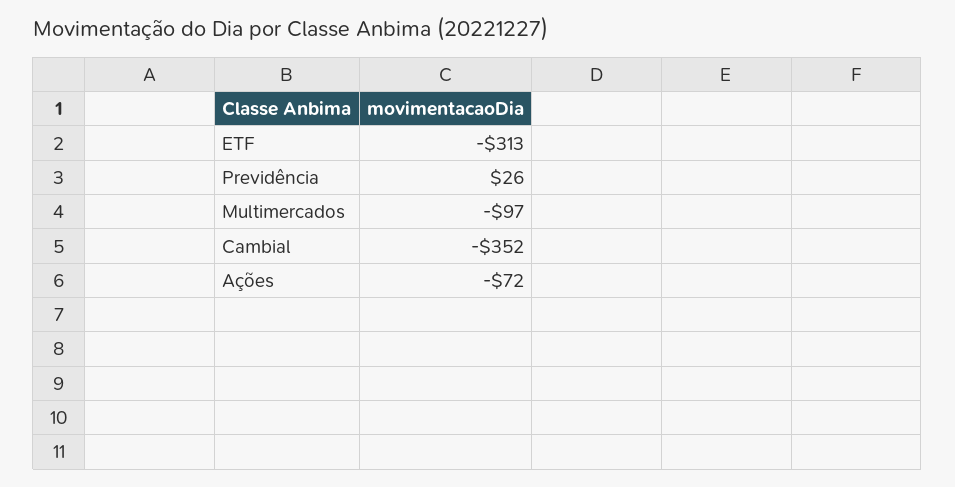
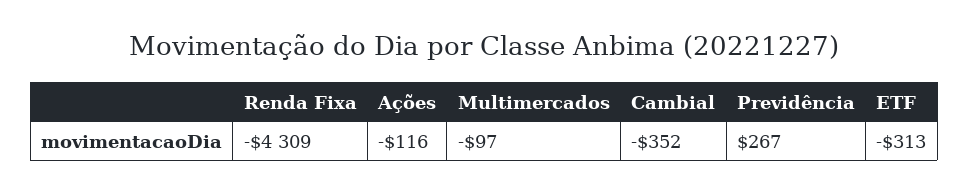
  {
    "ETF": -313,
-   "Previdência": 26,
+   "Previdência": 267,
    "Multimercados": -97,
    "Cambial": -352,
-   "Ações": -72
+   "Ações": -116,
+   "Renda Fixa": -4309
  }

